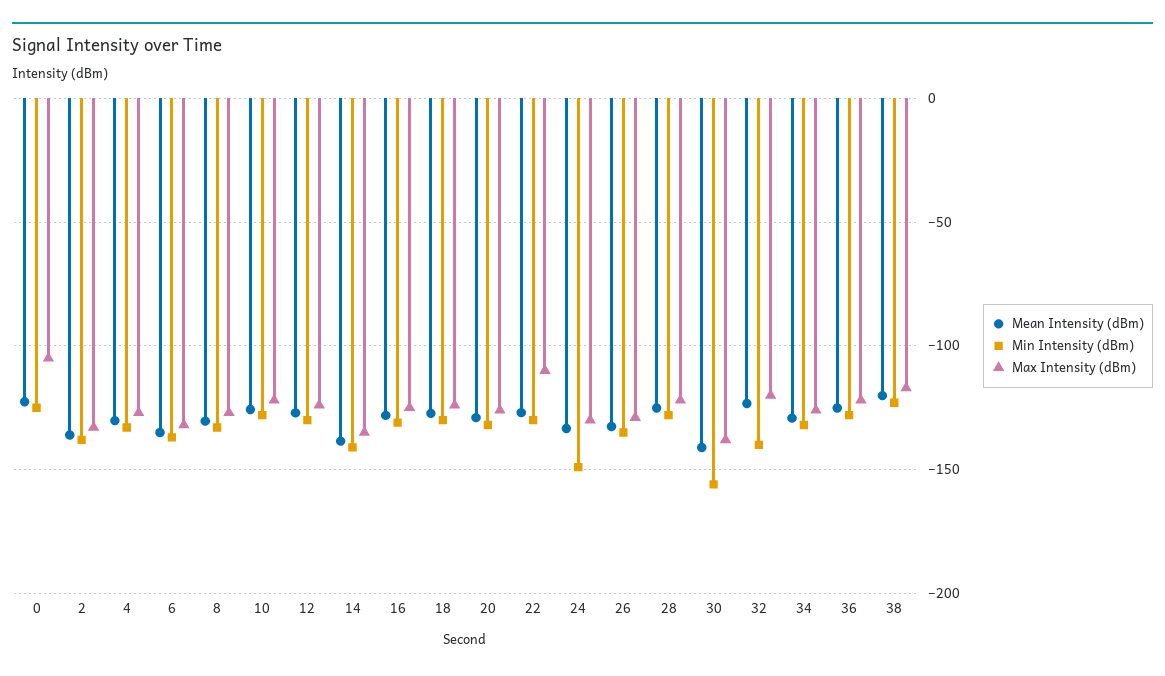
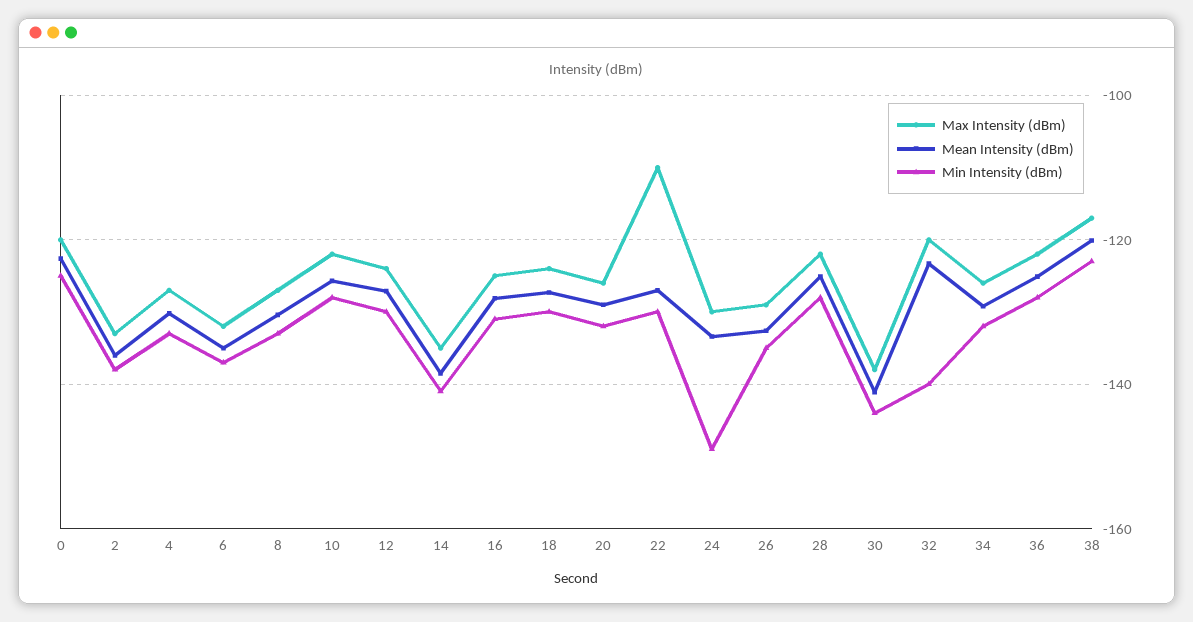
  {
    "Mean Intensity (dBm)": {
      "0": -122,
      "2": -136,
      "4": -130,
      "6": -136,
      "8": -130,
      "10": -126,
      "12": -128,
      "14": -138,
      "16": -128,
      "18": -128,
      "20": -130,
      "22": -128,
      "24": -134,
      "26": -132,
      "28": -126,
      "30": -142,
      "32": -124,
      "34": -130,
      "36": -126,
      "38": -120
    },
    "Min Intensity (dBm)": {
      "0": -126,
      "2": -138,
      "4": -134,
      "6": -138,
      "8": -134,
      "10": -128,
      "12": -130,
      "14": -142,
      "16": -132,
      "18": -130,
      "20": -132,
      "22": -130,
      "24": -150,
      "26": -136,
      "28": -128,
-     "30": -155,
+     "30": -144,
      "32": -140,
      "34": -132,
      "36": -128,
      "38": -124
    },
    "Max Intensity (dBm)": {
-     "0": -105,
+     "0": -120,
      "2": -134,
      "4": -128,
      "6": -132,
      "8": -128,
      "10": -122,
      "12": -124,
      "14": -136,
      "16": -126,
      "18": -124,
      "20": -126,
      "22": -110,
      "24": -130,
      "26": -130,
      "28": -122,
      "30": -138,
      "32": -120,
      "34": -126,
      "36": -122,
      "38": -118
    }
  }

